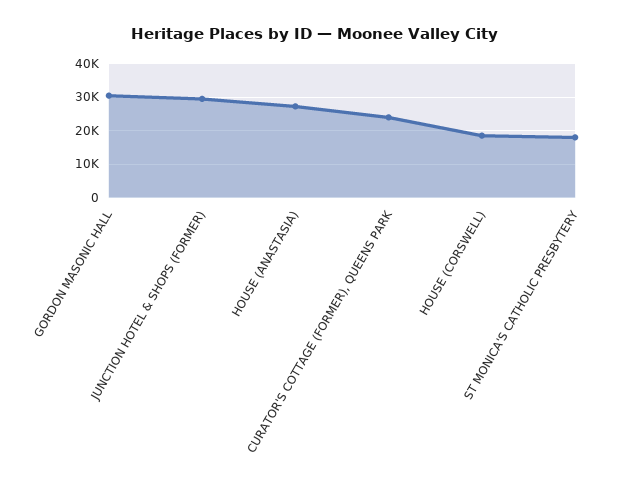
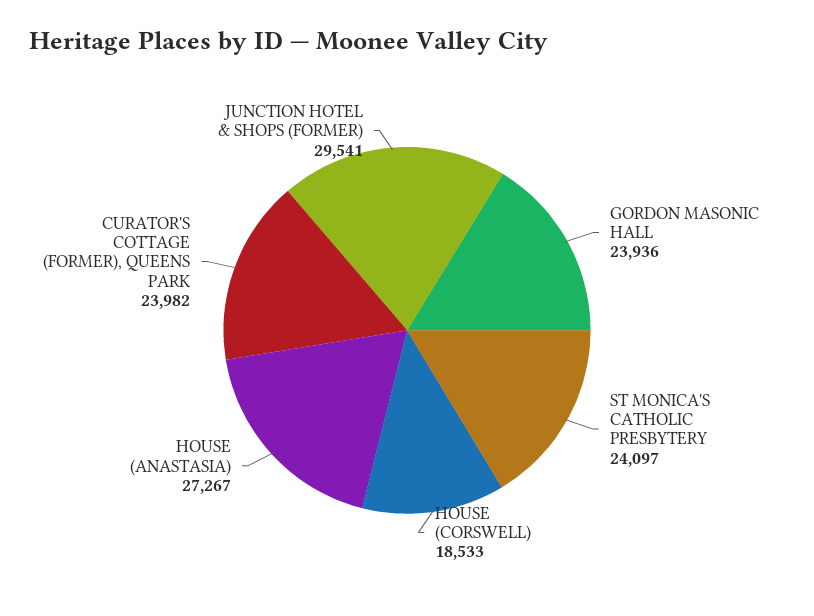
  {
-   "GORDON MASONIC HALL": 30000,
+   "GORDON MASONIC HALL": 23936,
    "JUNCTION HOTEL & SHOPS (FORMER)": 29541,
    "HOUSE (ANASTASIA)": 27267,
    "CURATOR'S COTTAGE (FORMER), QUEENS PARK": 23982,
    "HOUSE (CORSWELL)": 18533,
-   "ST MONICA'S CATHOLIC PRESBYTERY": 18000
+   "ST MONICA'S CATHOLIC PRESBYTERY": 24097
  }

